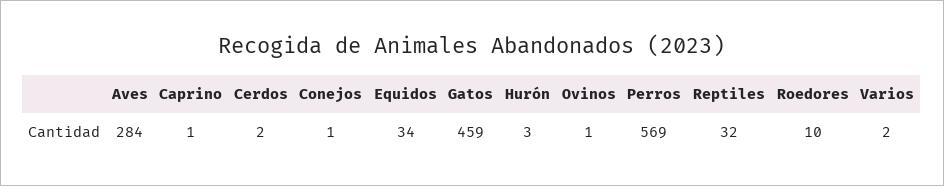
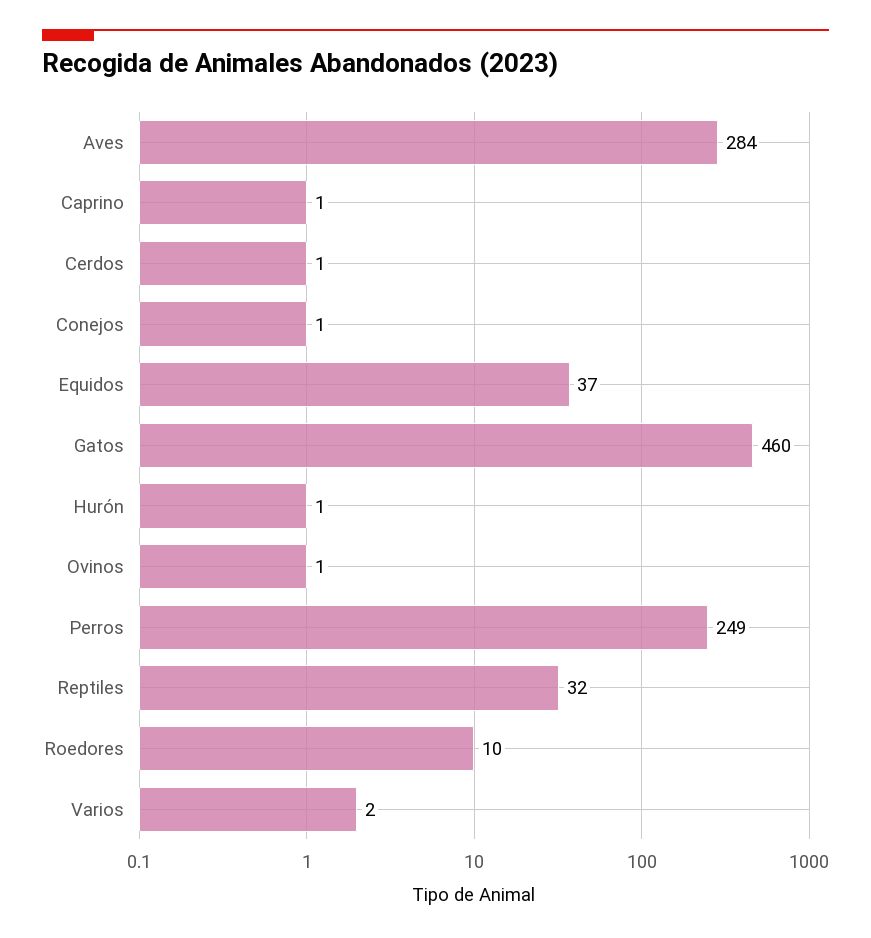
  {
    "Aves": 284,
    "Caprino": 1,
-   "Cerdos": 2,
+   "Cerdos": 1,
    "Conejos": 1,
-   "Equidos": 34,
+   "Equidos": 37,
-   "Gatos": 459,
+   "Gatos": 460,
-   "Hurón": 3,
+   "Hurón": 1,
    "Ovinos": 1,
-   "Perros": 569,
+   "Perros": 249,
    "Reptiles": 32,
    "Roedores": 10,
    "Varios": 2
  }

